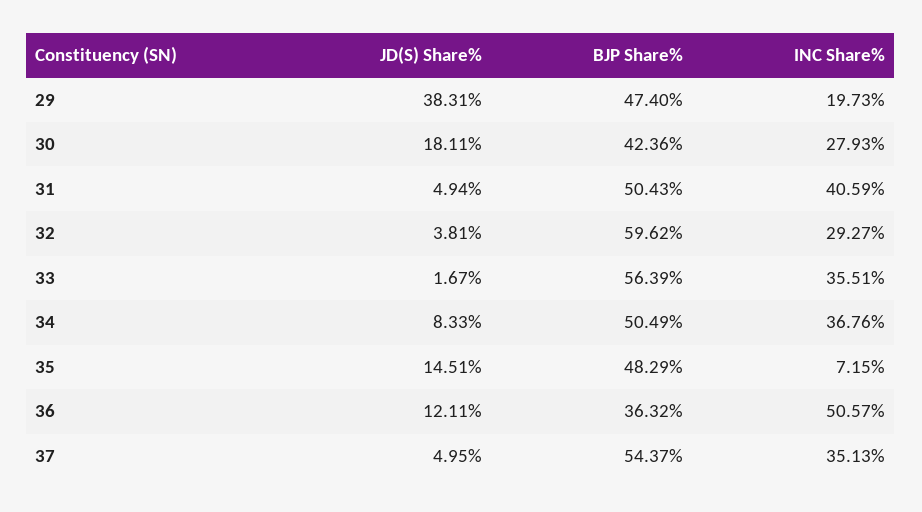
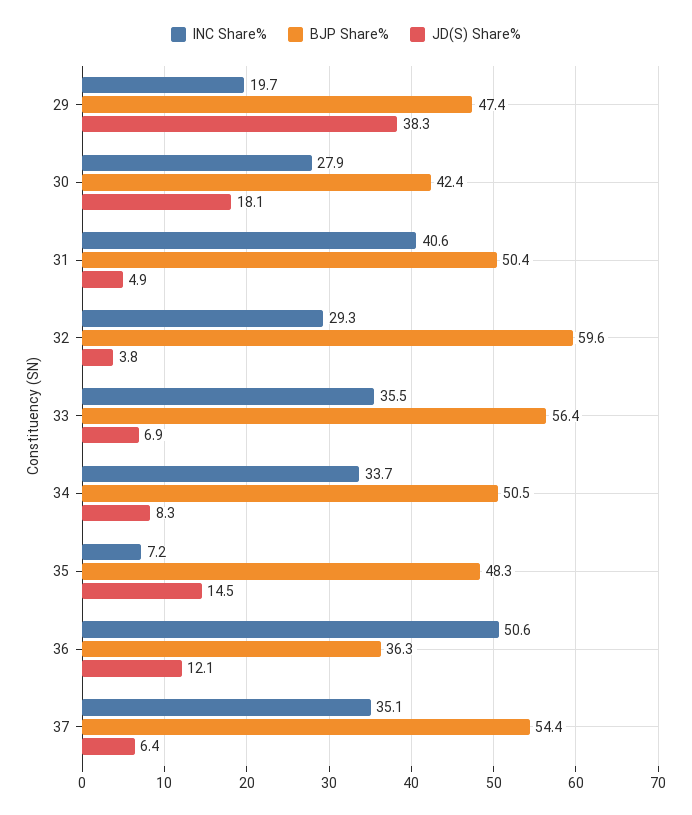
  {
    "JD(S) Share%": {
      "29": 38.31,
      "30": 18.11,
      "31": 4.94,
      "32": 3.81,
-     "33": 1.67,
+     "33": 6.9,
      "34": 8.33,
      "35": 14.51,
      "36": 12.11,
-     "37": 4.95
+     "37": 6.4
    },
    "BJP Share%": {
      "29": 47.4,
      "30": 42.36,
      "31": 50.43,
      "32": 59.62,
      "33": 56.39,
      "34": 50.49,
      "35": 48.29,
      "36": 36.32,
      "37": 54.37
    },
    "INC Share%": {
      "29": 19.73,
      "30": 27.93,
      "31": 40.59,
      "32": 29.27,
      "33": 35.51,
-     "34": 36.76,
+     "34": 33.7,
      "35": 7.15,
      "36": 50.57,
      "37": 35.13
    }
  }

